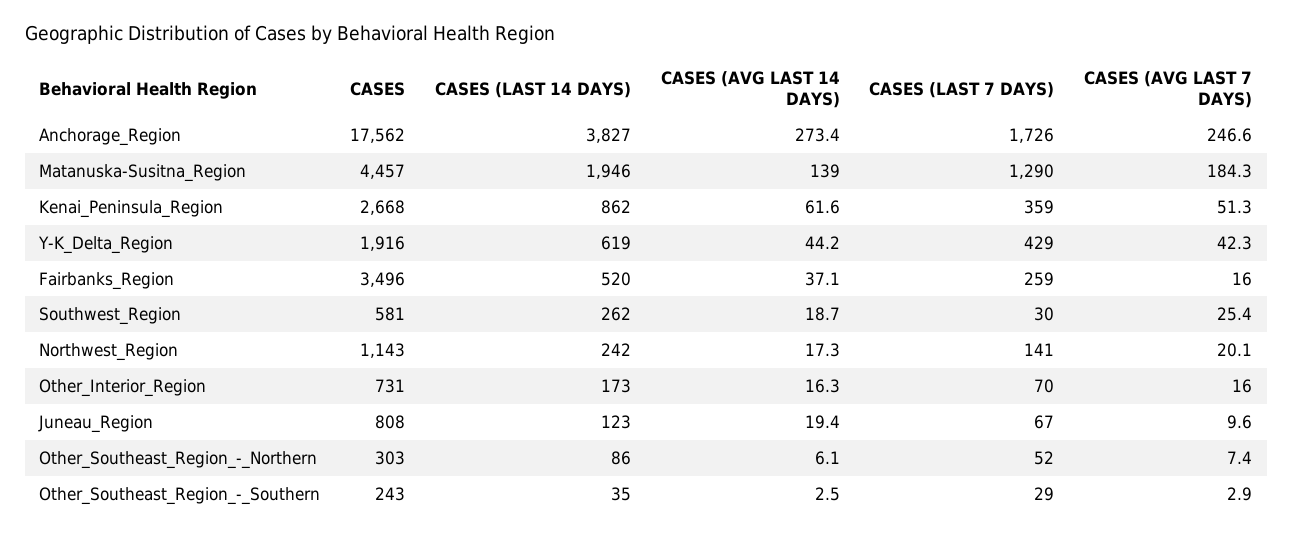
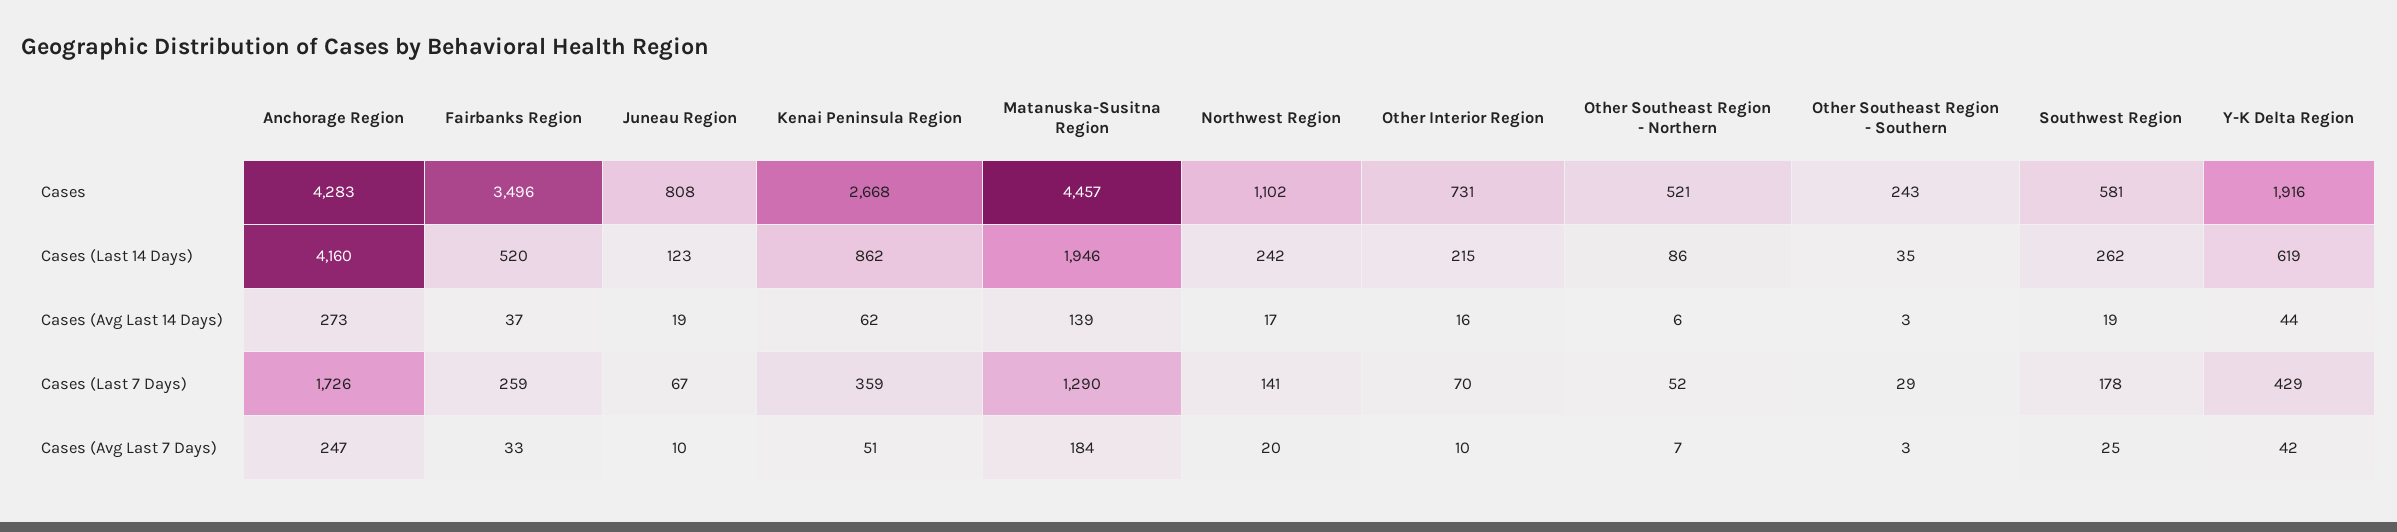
  {
    "CASES": {
-     "Anchorage_Region": 17562,
+     "Anchorage_Region": 4283,
      "Matanuska-Susitna_Region": 4457,
      "Kenai_Peninsula_Region": 2668,
      "Y-K_Delta_Region": 1916,
      "Fairbanks_Region": 3496,
      "Southwest_Region": 581,
-     "Northwest_Region": 1143,
+     "Northwest_Region": 1102,
      "Other_Interior_Region": 731,
      "Juneau_Region": 808,
-     "Other_Southeast_Region_-_Northern": 303,
+     "Other_Southeast_Region_-_Northern": 521,
      "Other_Southeast_Region_-_Southern": 243
    },
    "CASES (LAST 14 DAYS)": {
-     "Anchorage_Region": 3827,
+     "Anchorage_Region": 4160,
      "Matanuska-Susitna_Region": 1946,
      "Kenai_Peninsula_Region": 862,
      "Y-K_Delta_Region": 619,
      "Fairbanks_Region": 520,
      "Southwest_Region": 262,
      "Northwest_Region": 242,
-     "Other_Interior_Region": 173,
+     "Other_Interior_Region": 215,
      "Juneau_Region": 123,
      "Other_Southeast_Region_-_Northern": 86,
      "Other_Southeast_Region_-_Southern": 35
    },
    "CASES (AVG LAST 14 DAYS)": {
      "Anchorage_Region": 273.4,
      "Matanuska-Susitna_Region": 139,
      "Kenai_Peninsula_Region": 61.6,
      "Y-K_Delta_Region": 44.2,
      "Fairbanks_Region": 37.1,
      "Southwest_Region": 18.7,
      "Northwest_Region": 17.3,
      "Other_Interior_Region": 16.3,
      "Juneau_Region": 19.4,
      "Other_Southeast_Region_-_Northern": 6.1,
      "Other_Southeast_Region_-_Southern": 2.5
    },
    "CASES (LAST 7 DAYS)": {
      "Anchorage_Region": 1726,
      "Matanuska-Susitna_Region": 1290,
      "Kenai_Peninsula_Region": 359,
      "Y-K_Delta_Region": 429,
      "Fairbanks_Region": 259,
-     "Southwest_Region": 30,
+     "Southwest_Region": 178,
      "Northwest_Region": 141,
      "Other_Interior_Region": 70,
      "Juneau_Region": 67,
      "Other_Southeast_Region_-_Northern": 52,
      "Other_Southeast_Region_-_Southern": 29
    },
    "CASES (AVG LAST 7 DAYS)": {
      "Anchorage_Region": 246.6,
      "Matanuska-Susitna_Region": 184.3,
      "Kenai_Peninsula_Region": 51.3,
      "Y-K_Delta_Region": 42.3,
-     "Fairbanks_Region": 16,
+     "Fairbanks_Region": 33,
      "Southwest_Region": 25.4,
      "Northwest_Region": 20.1,
-     "Other_Interior_Region": 16,
+     "Other_Interior_Region": 10,
      "Juneau_Region": 9.6,
      "Other_Southeast_Region_-_Northern": 7.4,
      "Other_Southeast_Region_-_Southern": 2.9
    }
  }

